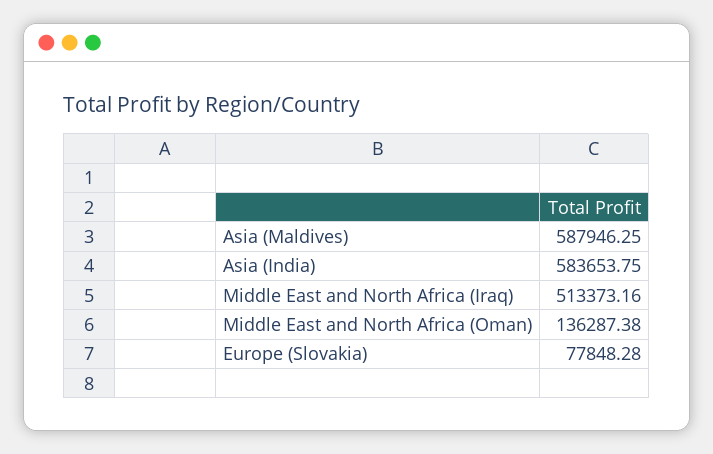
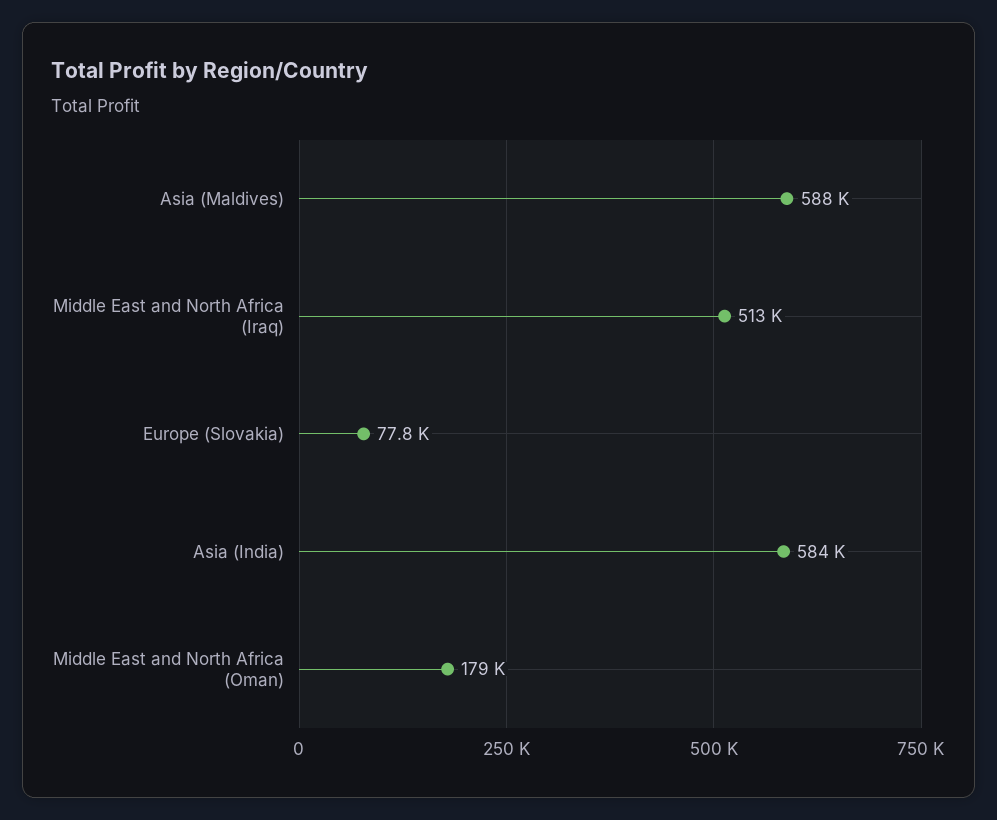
  {
    "Asia (Maldives)": 587946.25,
    "Asia (India)": 583653.75,
    "Middle East and North Africa (Iraq)": 513373.16,
-   "Middle East and North Africa (Oman)": 136287.38,
+   "Middle East and North Africa (Oman)": 179000,
    "Europe (Slovakia)": 77848.28
  }

